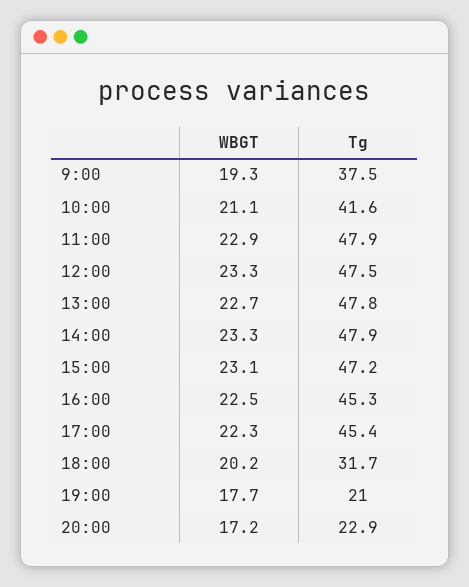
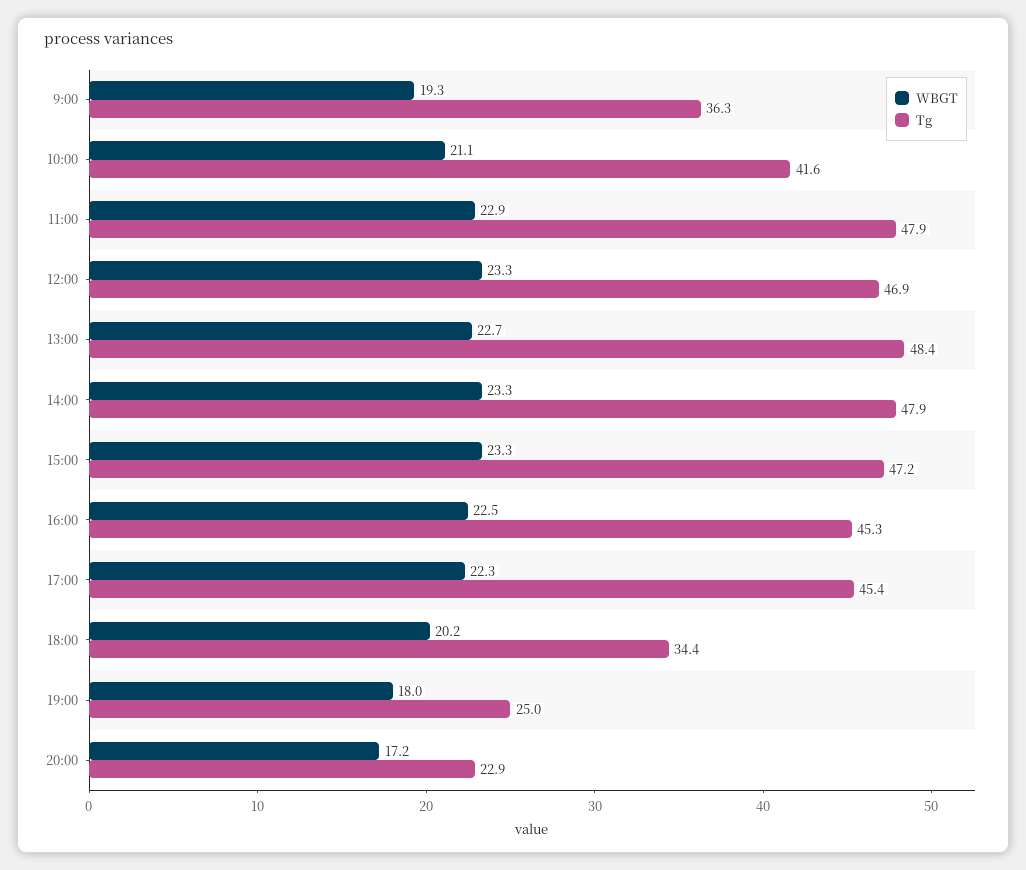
  {
    "WBGT": {
      "9:00": 19.3,
      "10:00": 21.1,
      "11:00": 22.9,
      "12:00": 23.3,
      "13:00": 22.7,
      "14:00": 23.3,
-     "15:00": 23.1,
+     "15:00": 23.3,
      "16:00": 22.5,
      "17:00": 22.3,
      "18:00": 20.2,
-     "19:00": 17.7,
+     "19:00": 18,
      "20:00": 17.2
    },
    "Tg": {
-     "9:00": 37.5,
+     "9:00": 36.3,
      "10:00": 41.6,
      "11:00": 47.9,
-     "12:00": 47.5,
+     "12:00": 46.9,
-     "13:00": 47.8,
+     "13:00": 48.4,
      "14:00": 47.9,
      "15:00": 47.2,
      "16:00": 45.3,
      "17:00": 45.4,
-     "18:00": 31.7,
+     "18:00": 34.4,
-     "19:00": 21,
+     "19:00": 25,
      "20:00": 22.9
    }
  }

